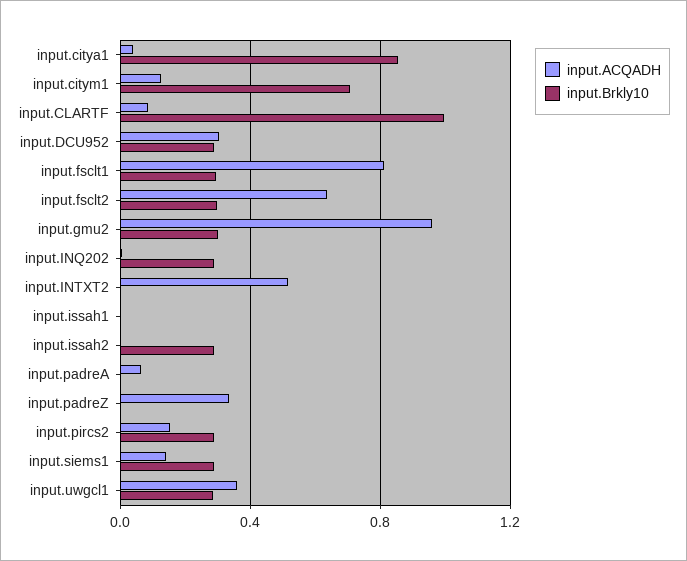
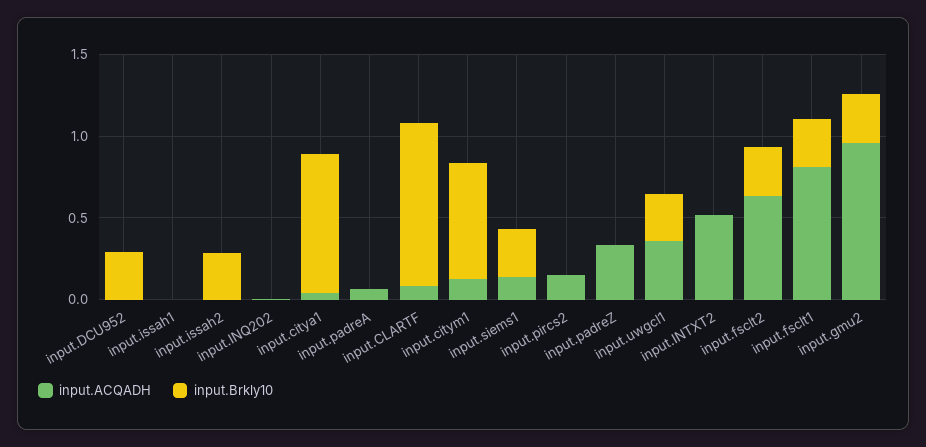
  {
    "input.ACQADH": {
      "input.citya1": 0.05,
      "input.citym1": 0.15,
      "input.CLARTF": 0.1,
-     "input.DCU952": 0.3,
+     "input.DCU952": 0,
      "input.fsclt1": 0.8,
      "input.fsclt2": 0.65,
      "input.gmu2": 0.95,
      "input.INQ202": 0,
      "input.INTXT2": 0.5,
      "input.issah1": 0,
      "input.issah2": 0,
      "input.padreA": 0.05,
      "input.padreZ": 0.35,
      "input.pircs2": 0.15,
      "input.siems1": 0.15,
      "input.uwgcl1": 0.35
    },
    "input.Brkly10": {
      "input.citya1": 0.85,
      "input.citym1": 0.7,
      "input.CLARTF": 1,
      "input.DCU952": 0.3,
      "input.fsclt1": 0.3,
      "input.fsclt2": 0.3,
      "input.gmu2": 0.3,
-     "input.INQ202": 0.3,
+     "input.INQ202": 0,
      "input.INTXT2": 0,
      "input.issah1": 0,
      "input.issah2": 0.3,
      "input.padreA": 0,
      "input.padreZ": 0,
-     "input.pircs2": 0.3,
+     "input.pircs2": 0,
      "input.siems1": 0.3,
      "input.uwgcl1": 0.3
    }
  }

